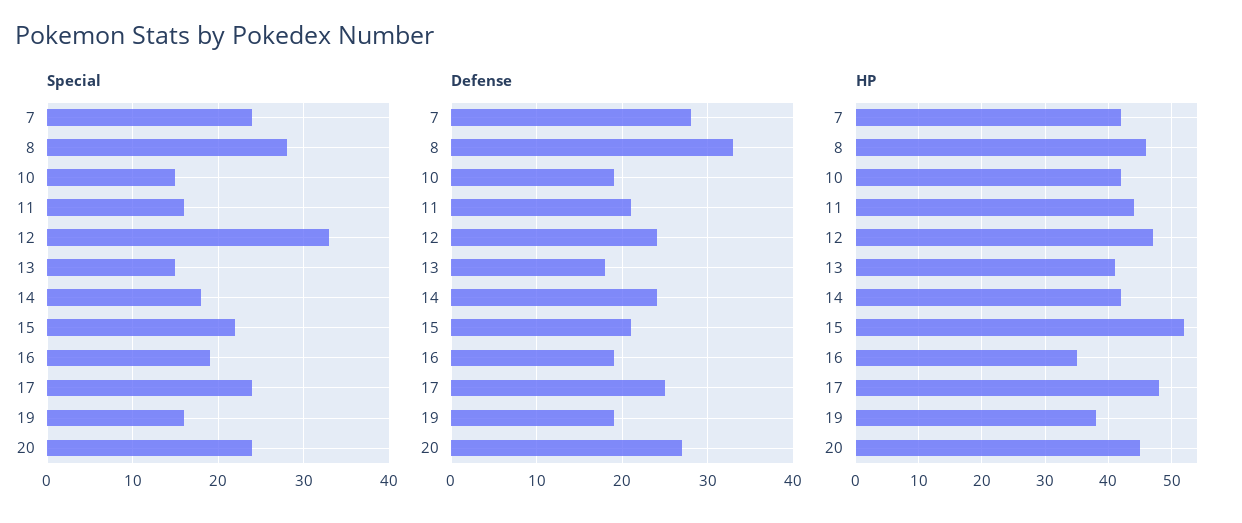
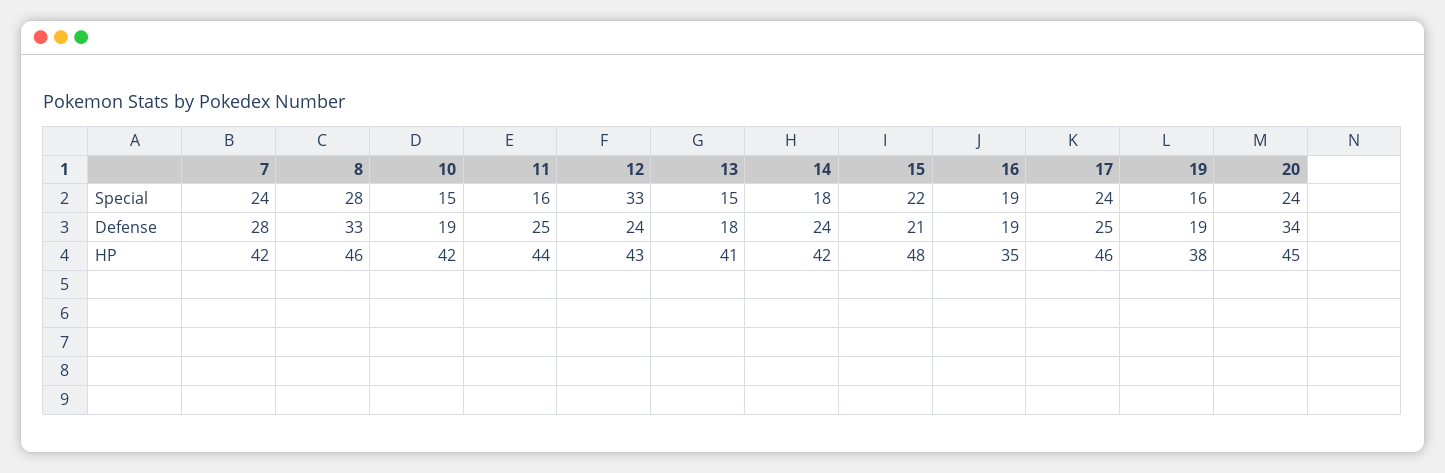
  {
    "Special": {
      "7": 24,
      "8": 28,
      "10": 15,
      "11": 16,
      "12": 33,
      "13": 15,
      "14": 18,
      "15": 22,
      "16": 19,
      "17": 24,
      "19": 16,
      "20": 24
    },
    "Defense": {
      "7": 28,
      "8": 33,
      "10": 19,
-     "11": 21,
+     "11": 25,
      "12": 24,
      "13": 18,
      "14": 24,
      "15": 21,
      "16": 19,
      "17": 25,
      "19": 19,
-     "20": 27
+     "20": 34
    },
    "HP": {
      "7": 42,
      "8": 46,
      "10": 42,
      "11": 44,
-     "12": 47,
+     "12": 43,
      "13": 41,
      "14": 42,
-     "15": 52,
+     "15": 48,
      "16": 35,
-     "17": 48,
+     "17": 46,
      "19": 38,
      "20": 45
    }
  }

